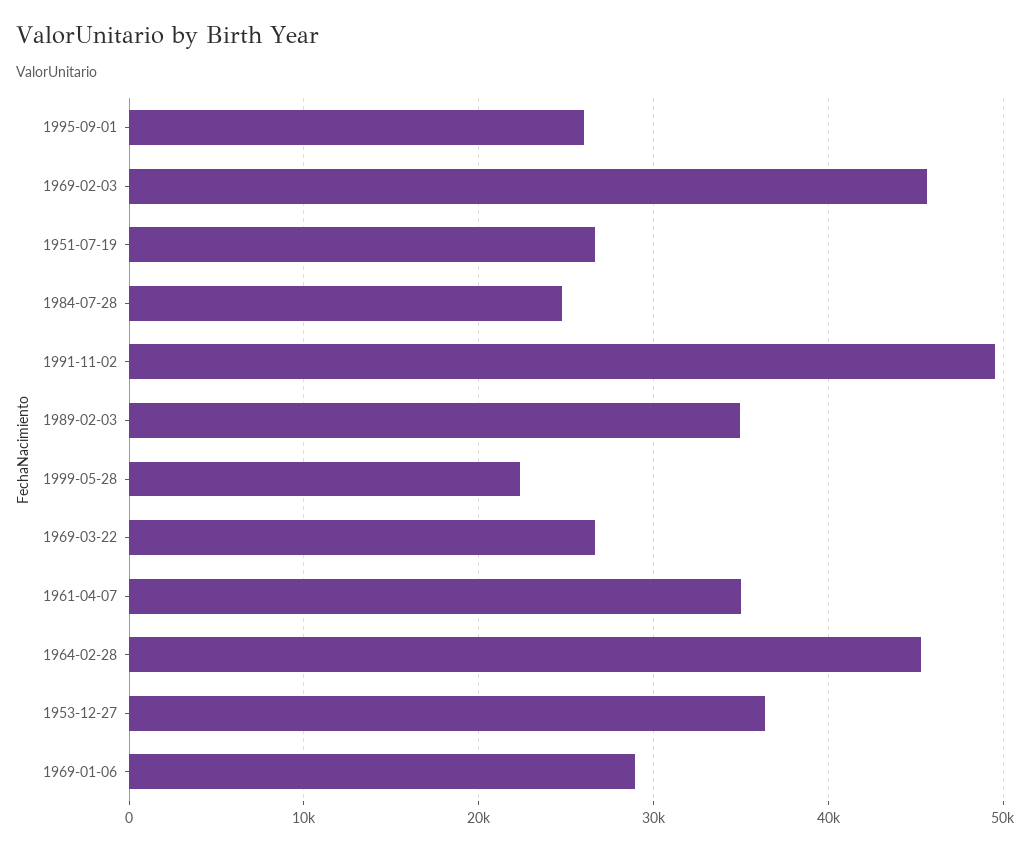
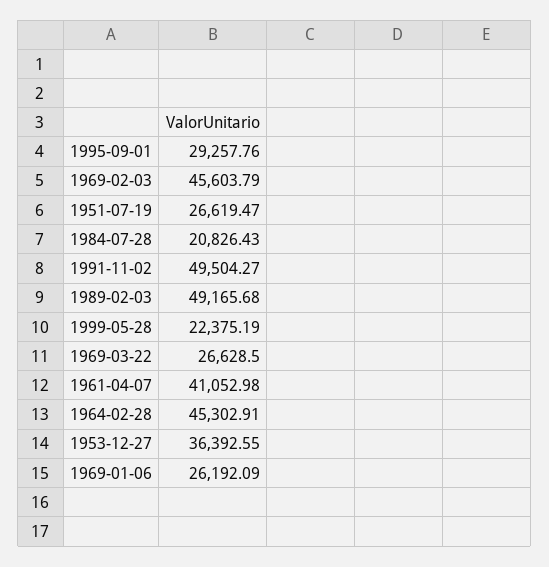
  {
-   "1995-09-01": 26000,
+   "1995-09-01": 29257.76,
    "1969-02-03": 45603.79,
    "1951-07-19": 26619.47,
-   "1984-07-28": 25000,
+   "1984-07-28": 20826.43,
    "1991-11-02": 49504.27,
-   "1989-02-03": 35000,
+   "1989-02-03": 49165.68,
    "1999-05-28": 22375.19,
    "1969-03-22": 26628.5,
-   "1961-04-07": 35000,
+   "1961-04-07": 41052.98,
    "1964-02-28": 45302.91,
    "1953-12-27": 36392.55,
-   "1969-01-06": 29000
+   "1969-01-06": 26192.09
  }

